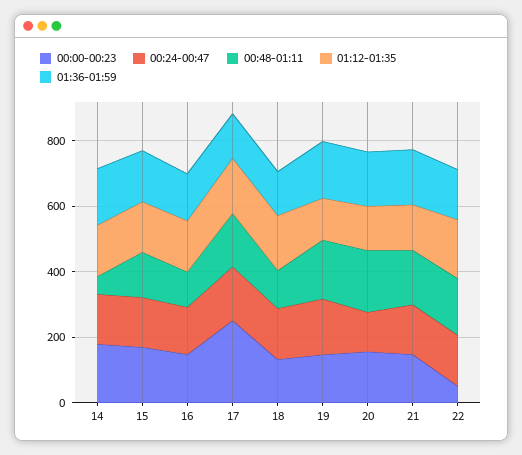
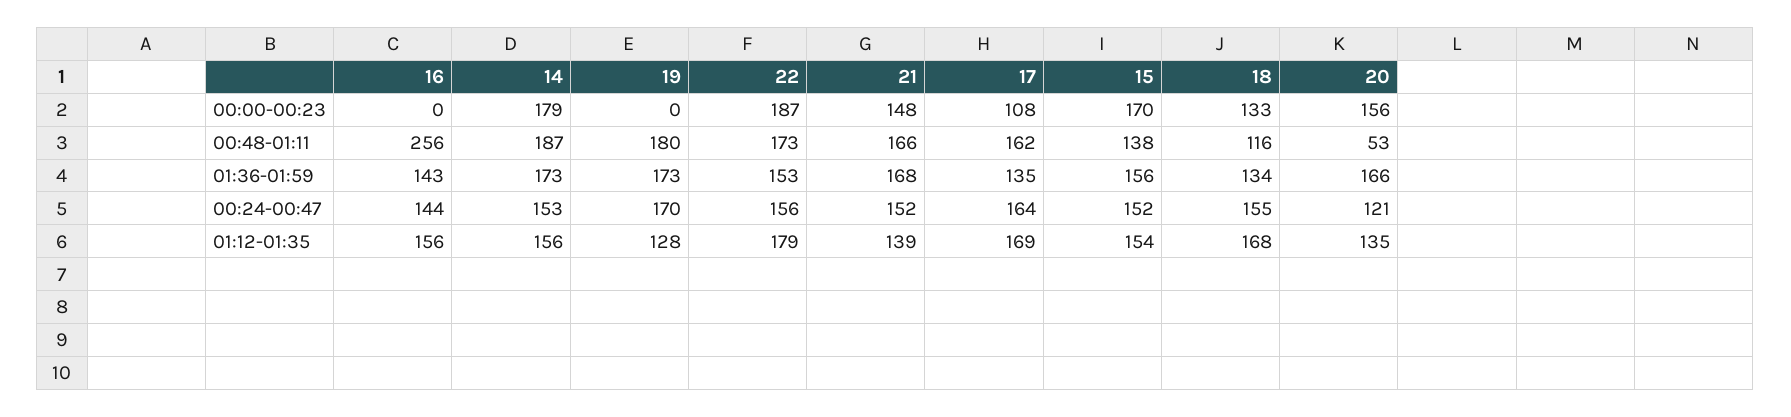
  {
    "00:00-00:23": {
      "14": 179,
      "15": 170,
-     "16": 150,
+     "16": 0,
-     "17": 250,
+     "17": 108,
      "18": 133,
-     "19": 150,
+     "19": 0,
      "20": 156,
      "21": 148,
-     "22": 50
+     "22": 187
    },
    "00:24-00:47": {
      "14": 153,
      "15": 152,
      "16": 144,
      "17": 164,
      "18": 155,
      "19": 170,
      "20": 121,
      "21": 152,
      "22": 156
    },
    "00:48-01:11": {
-     "14": 50,
+     "14": 187,
      "15": 138,
-     "16": 100,
+     "16": 256,
      "17": 162,
      "18": 116,
      "19": 180,
-     "20": 200,
+     "20": 53,
      "21": 166,
      "22": 173
    },
    "01:12-01:35": {
      "14": 156,
      "15": 154,
      "16": 156,
      "17": 169,
      "18": 168,
      "19": 128,
      "20": 135,
      "21": 139,
      "22": 179
    },
    "01:36-01:59": {
      "14": 173,
      "15": 156,
      "16": 143,
      "17": 135,
      "18": 134,
      "19": 173,
      "20": 166,
      "21": 168,
      "22": 153
    }
  }

